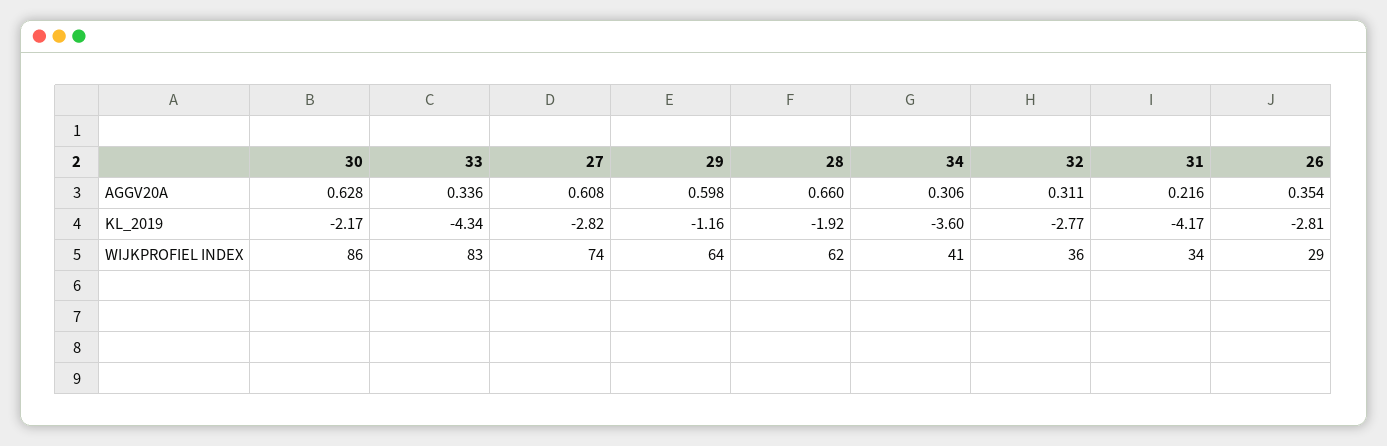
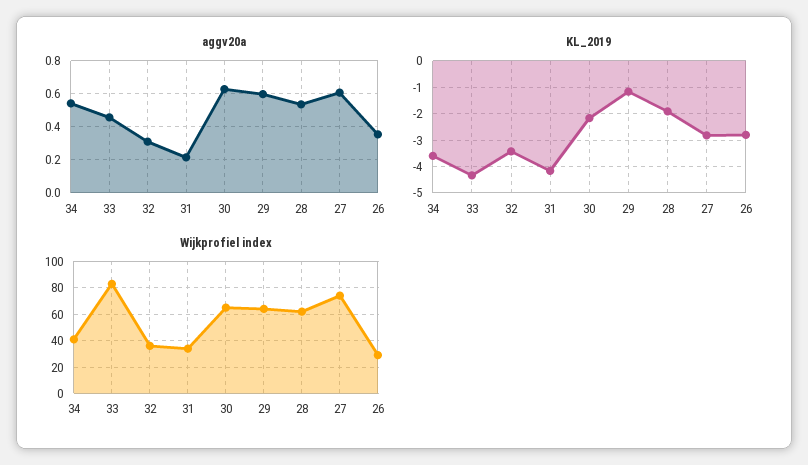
  {
    "AGGV20A": {
      "30": 0.628,
-     "33": 0.336,
+     "33": 0.45,
      "27": 0.608,
      "29": 0.598,
-     "28": 0.66,
+     "28": 0.55,
-     "34": 0.306,
+     "34": 0.55,
      "32": 0.311,
      "31": 0.216,
      "26": 0.354
    },
    "KL_2019": {
      "30": -2.17,
      "33": -4.34,
      "27": -2.82,
      "29": -1.16,
      "28": -1.92,
      "34": -3.6,
-     "32": -2.77,
+     "32": -3.5,
      "31": -4.17,
      "26": -2.81
    },
    "WIJKPROFIEL INDEX": {
-     "30": 86,
+     "30": 65,
      "33": 83,
      "27": 74,
      "29": 64,
      "28": 62,
      "34": 41,
      "32": 36,
      "31": 34,
      "26": 29
    }
  }

